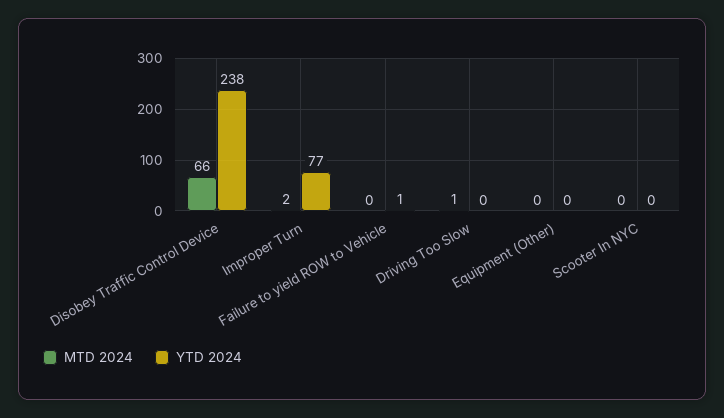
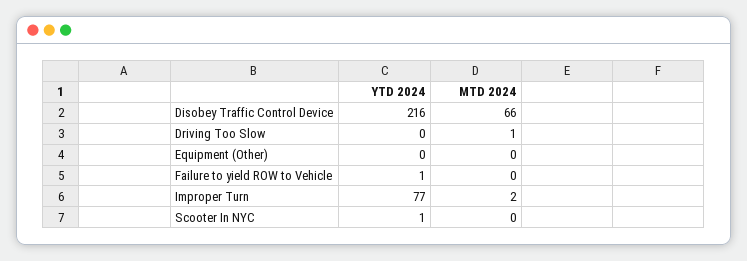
  {
    "MTD 2024": {
      "Disobey Traffic Control Device": 66,
      "Improper Turn": 2,
      "Failure to yield ROW to Vehicle": 0,
      "Driving Too Slow": 1,
      "Equipment (Other)": 0,
      "Scooter In NYC": 0
    },
    "YTD 2024": {
-     "Disobey Traffic Control Device": 238,
+     "Disobey Traffic Control Device": 216,
      "Improper Turn": 77,
      "Failure to yield ROW to Vehicle": 1,
      "Driving Too Slow": 0,
      "Equipment (Other)": 0,
-     "Scooter In NYC": 0
+     "Scooter In NYC": 1
    }
  }

